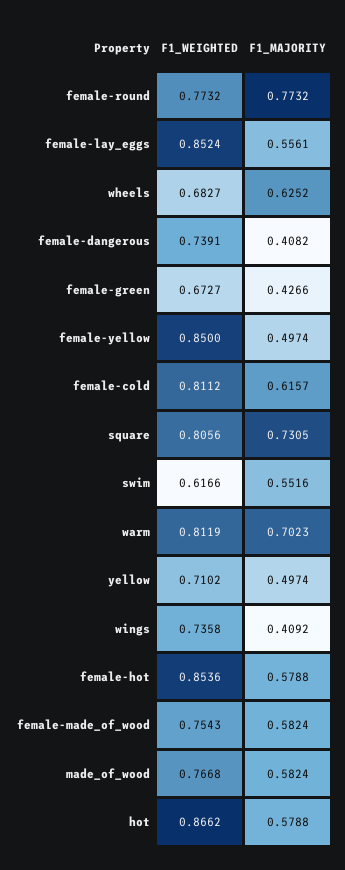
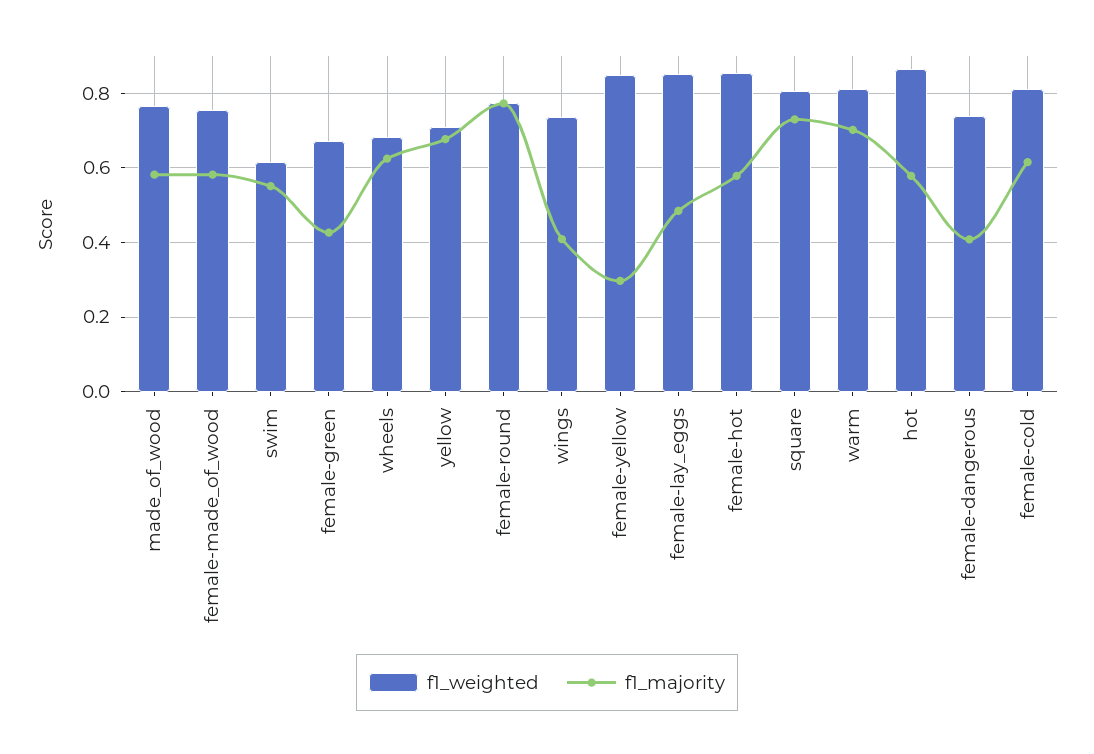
  {
    "F1_WEIGHTED": {
      "female-round": 0.7732,
      "female-lay_eggs": 0.8524,
      "wheels": 0.6827,
      "female-dangerous": 0.7391,
      "female-green": 0.6727,
      "female-yellow": 0.85,
      "female-cold": 0.8112,
      "square": 0.8056,
      "swim": 0.6166,
      "warm": 0.8119,
      "yellow": 0.7102,
      "wings": 0.7358,
      "female-hot": 0.8536,
      "female-made_of_wood": 0.7543,
      "made_of_wood": 0.7668,
      "hot": 0.8662
    },
    "F1_MAJORITY": {
      "female-round": 0.7732,
-     "female-lay_eggs": 0.5561,
+     "female-lay_eggs": 0.48,
      "wheels": 0.6252,
      "female-dangerous": 0.4082,
      "female-green": 0.4266,
-     "female-yellow": 0.4974,
+     "female-yellow": 0.3,
      "female-cold": 0.6157,
      "square": 0.7305,
      "swim": 0.5516,
      "warm": 0.7023,
-     "yellow": 0.4974,
+     "yellow": 0.68,
      "wings": 0.4092,
      "female-hot": 0.5788,
      "female-made_of_wood": 0.5824,
      "made_of_wood": 0.5824,
      "hot": 0.5788
    }
  }

